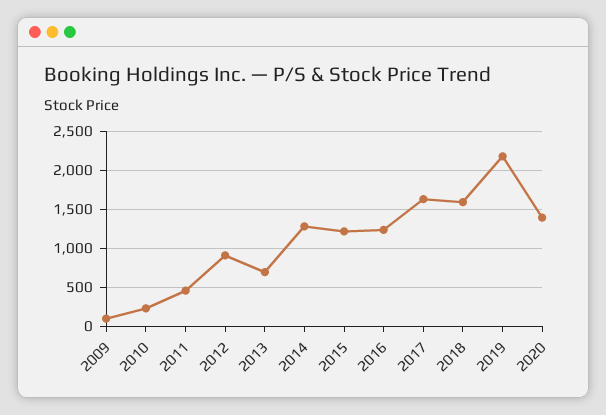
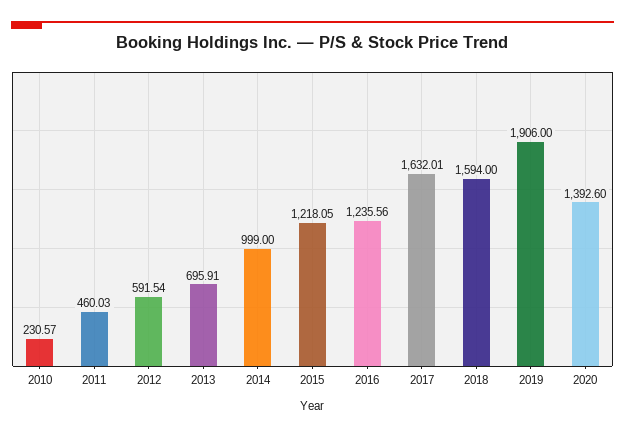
  {
-   "2009": 100,
    "2010": 230.57,
    "2011": 460.03,
-   "2012": 900,
+   "2012": 591.54,
    "2013": 695.91,
-   "2014": 1300,
+   "2014": 999,
    "2015": 1218.05,
    "2016": 1235.56,
    "2017": 1632.01,
    "2018": 1594,
-   "2019": 2200,
+   "2019": 1906,
    "2020": 1392.6
  }

